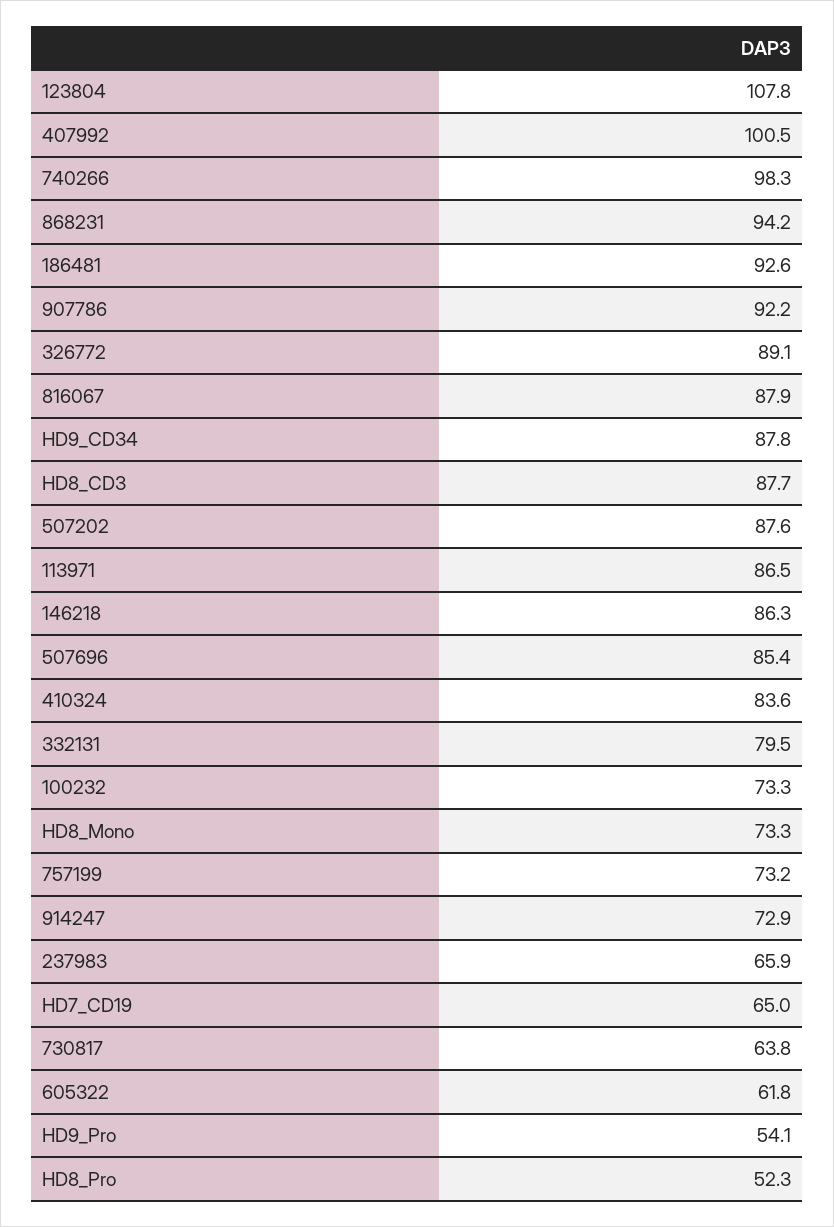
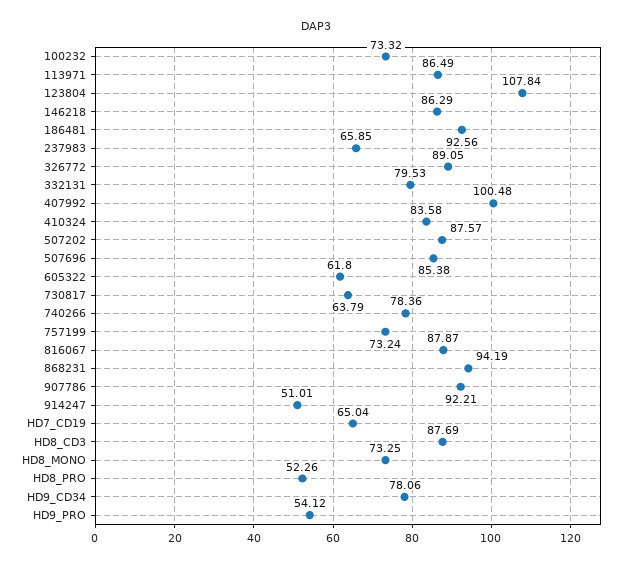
  {
    "123804": 107.84,
    "407992": 100.48,
-   "740266": 98.3,
+   "740266": 78.36,
    "868231": 94.19,
    "186481": 92.56,
    "907786": 92.21,
    "326772": 89.05,
    "816067": 87.87,
-   "HD9_CD34": 87.8,
+   "HD9_CD34": 78.06,
    "HD8_CD3": 87.69,
    "507202": 87.57,
    "113971": 86.49,
    "146218": 86.29,
    "507696": 85.38,
    "410324": 83.58,
    "332131": 79.53,
    "100232": 73.32,
    "HD8_Mono": 73.25,
    "757199": 73.24,
-   "914247": 72.9,
+   "914247": 51.01,
    "237983": 65.85,
    "HD7_CD19": 65.04,
    "730817": 63.79,
    "605322": 61.8,
    "HD9_Pro": 54.12,
    "HD8_Pro": 52.26
  }

